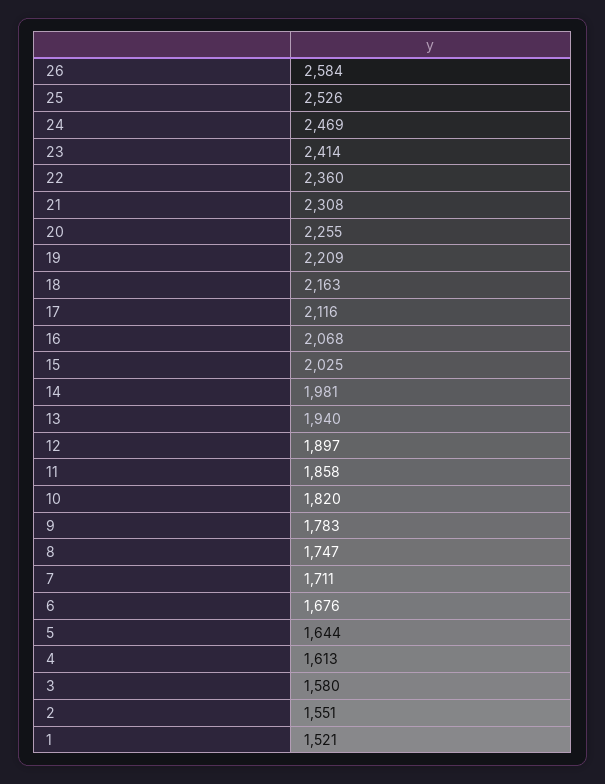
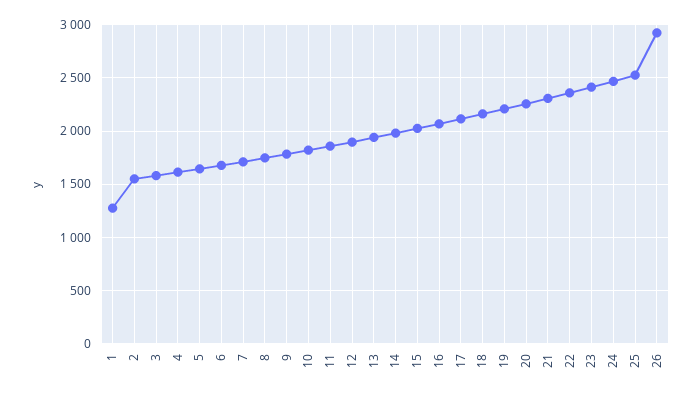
  {
-   "26": 2584,
+   "26": 2900,
    "25": 2526,
    "24": 2469,
    "23": 2414,
    "22": 2360,
    "21": 2308,
    "20": 2255,
    "19": 2209,
    "18": 2163,
    "17": 2116,
    "16": 2068,
    "15": 2025,
    "14": 1981,
    "13": 1940,
    "12": 1897,
    "11": 1858,
    "10": 1820,
    "9": 1783,
    "8": 1747,
    "7": 1711,
    "6": 1676,
    "5": 1644,
    "4": 1613,
    "3": 1580,
    "2": 1551,
-   "1": 1521
+   "1": 1300
  }

